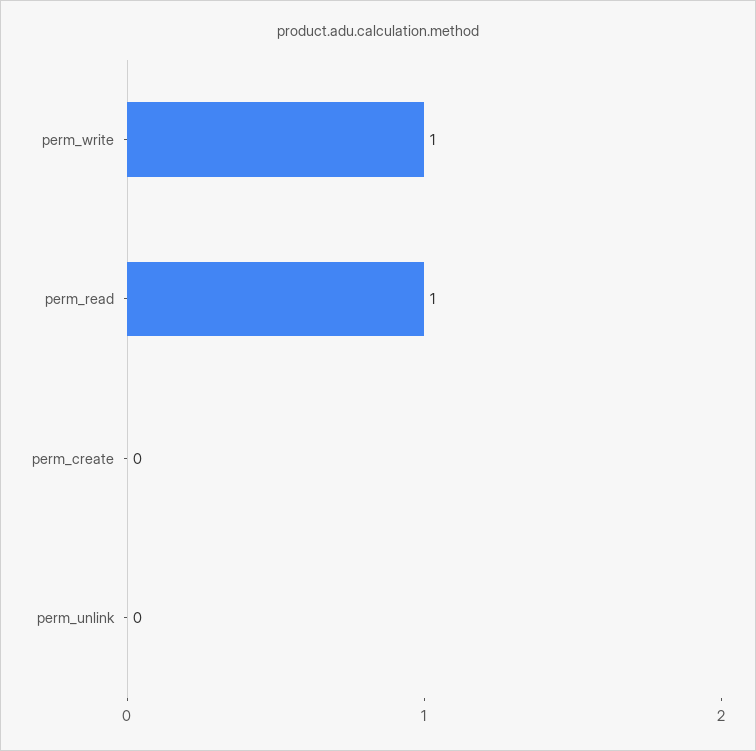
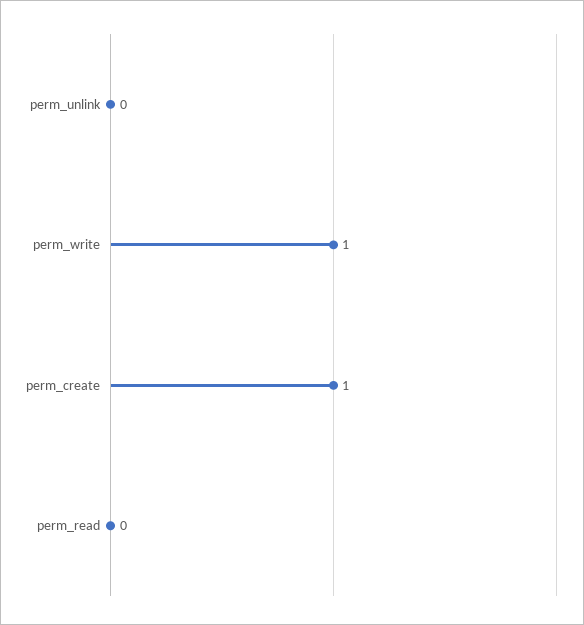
  {
    "perm_write": 1,
-   "perm_read": 1,
+   "perm_read": 0,
-   "perm_create": 0,
+   "perm_create": 1,
    "perm_unlink": 0
  }

